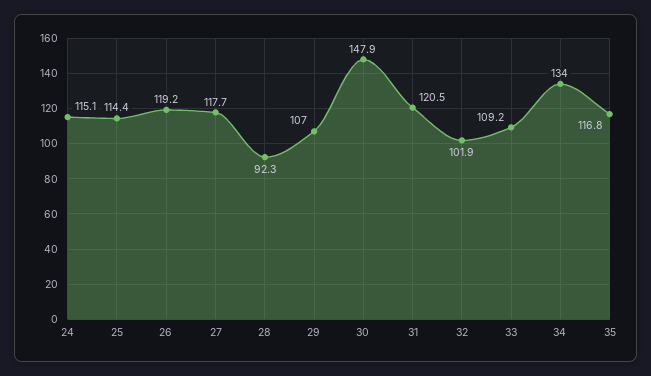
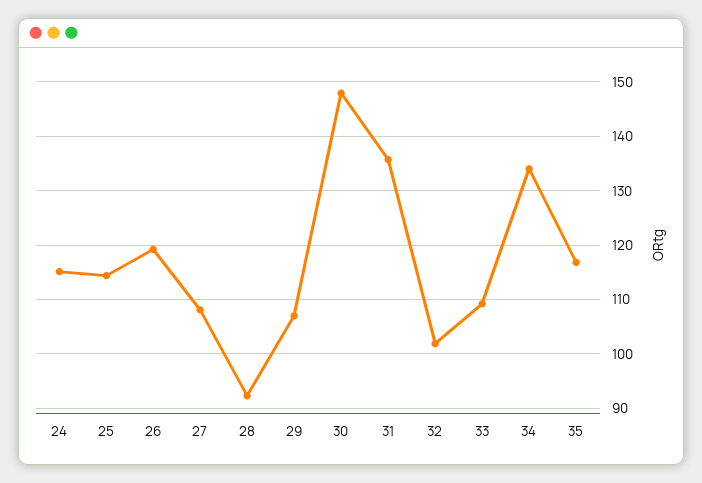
  {
    "24": 115.1,
    "25": 114.4,
    "26": 119.2,
-   "27": 117.7,
+   "27": 108,
    "28": 92.3,
    "29": 107,
    "30": 147.9,
-   "31": 120.5,
+   "31": 136,
    "32": 101.9,
    "33": 109.2,
    "34": 134,
    "35": 116.8
  }

